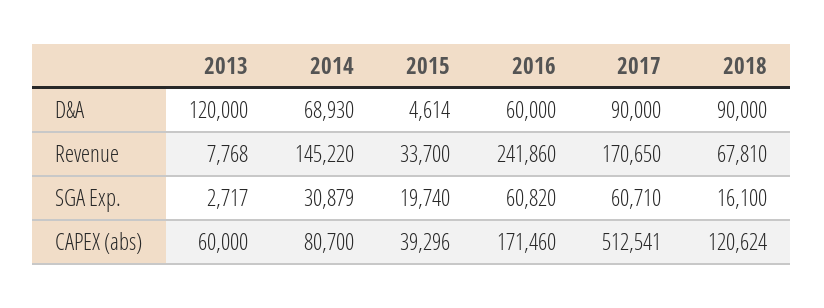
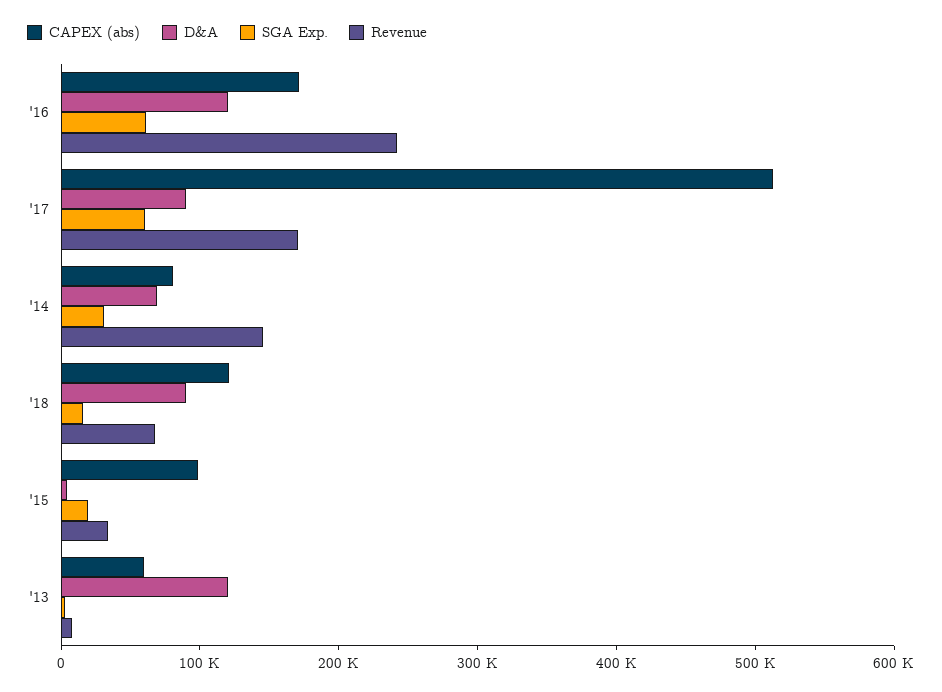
  {
    "D&A": {
      "2013": 120000,
      "2014": 68930,
      "2015": 4614,
-     "2016": 60000,
+     "2016": 120000,
      "2017": 90000,
      "2018": 90000
    },
    "Revenue": {
      "2013": 7768,
      "2014": 145220,
      "2015": 33700,
      "2016": 241860,
      "2017": 170650,
      "2018": 67810
    },
    "SGA Exp.": {
      "2013": 2717,
      "2014": 30879,
      "2015": 19740,
      "2016": 60820,
      "2017": 60710,
      "2018": 16100
    },
    "CAPEX (abs)": {
      "2013": 60000,
      "2014": 80700,
-     "2015": 39296,
+     "2015": 100000,
      "2016": 171460,
      "2017": 512541,
      "2018": 120624
    }
  }

